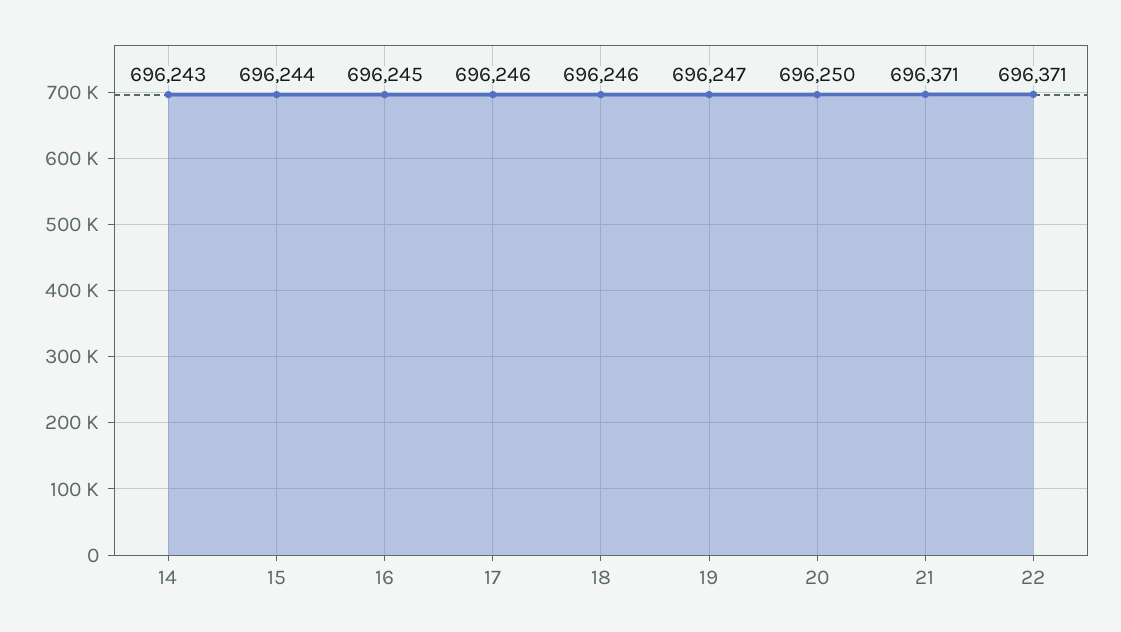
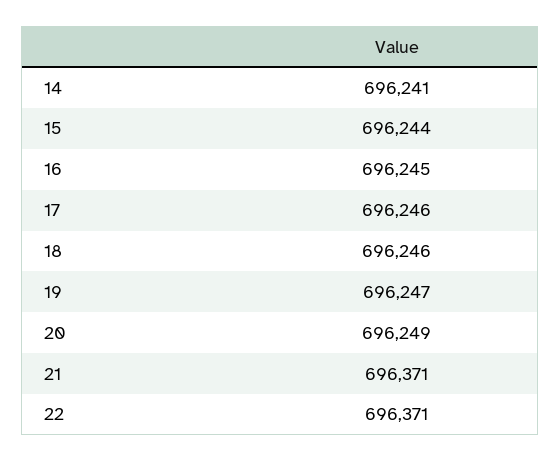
  {
-   "14": 696243,
+   "14": 696241,
    "15": 696244,
    "16": 696245,
    "17": 696246,
    "18": 696246,
    "19": 696247,
-   "20": 696250,
+   "20": 696249,
    "21": 696371,
    "22": 696371
  }

